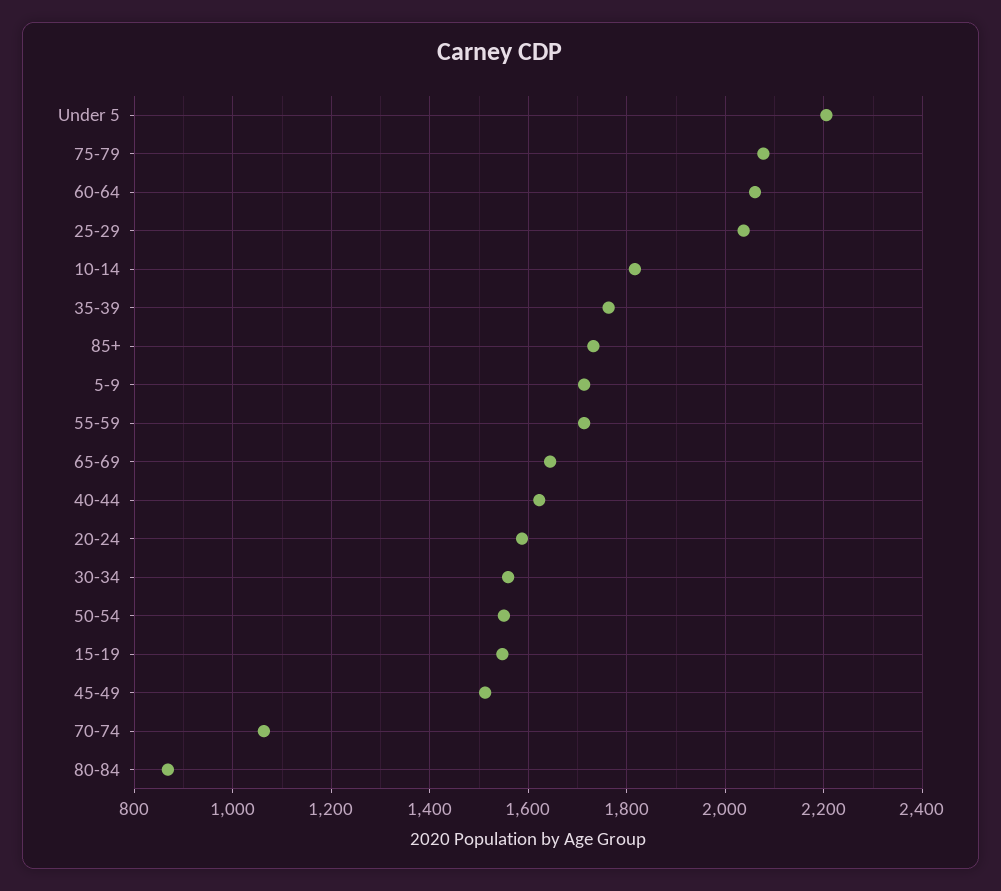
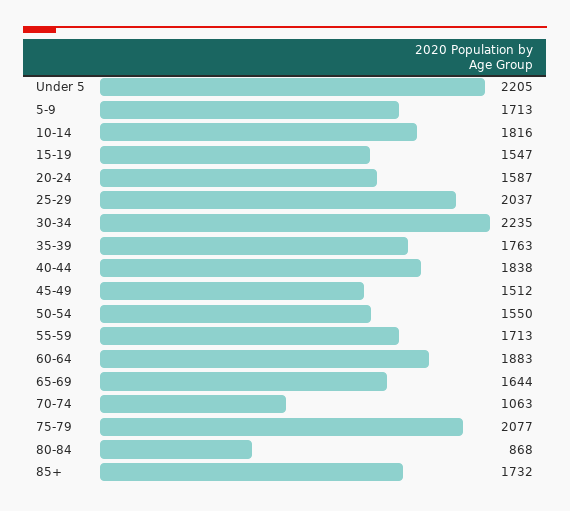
  {
    "Under 5": 2205,
    "75-79": 2077,
-   "60-64": 2060,
+   "60-64": 1883,
    "25-29": 2037,
    "10-14": 1816,
    "35-39": 1763,
    "85+": 1732,
    "5-9": 1713,
    "55-59": 1713,
    "65-69": 1644,
-   "40-44": 1620,
+   "40-44": 1838,
    "20-24": 1587,
-   "30-34": 1560,
+   "30-34": 2235,
    "50-54": 1550,
    "15-19": 1547,
    "45-49": 1512,
    "70-74": 1063,
    "80-84": 868
  }

